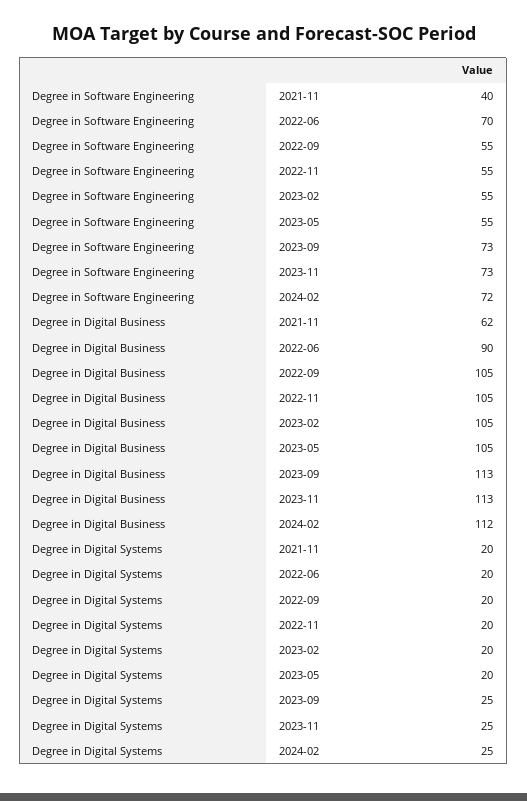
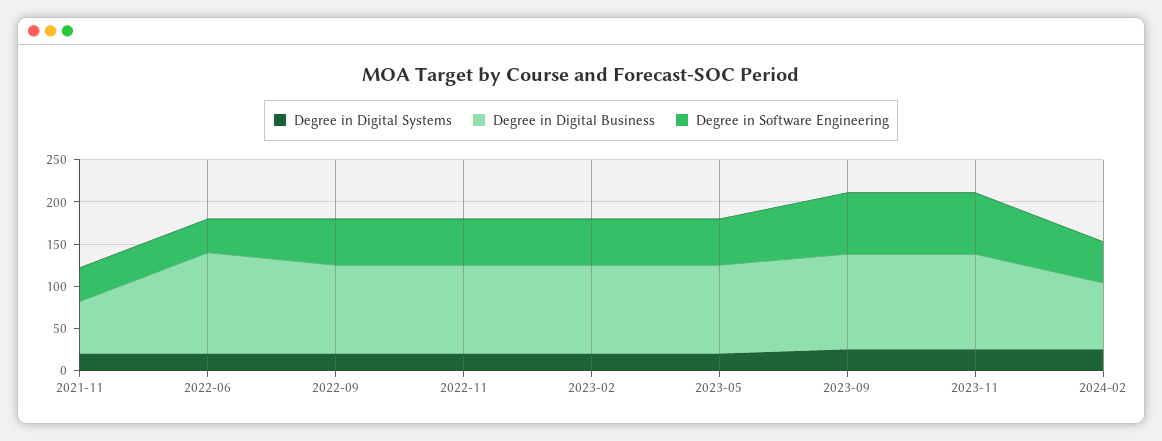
  {
    "Degree in Software Engineering": {
      "2021-11": 40,
-     "2022-06": 70,
+     "2022-06": 40,
      "2022-09": 55,
      "2022-11": 55,
      "2023-02": 55,
      "2023-05": 55,
      "2023-09": 73,
      "2023-11": 73,
-     "2024-02": 72
+     "2024-02": 50
    },
    "Degree in Digital Business": {
      "2021-11": 62,
-     "2022-06": 90,
+     "2022-06": 120,
      "2022-09": 105,
      "2022-11": 105,
      "2023-02": 105,
      "2023-05": 105,
      "2023-09": 113,
      "2023-11": 113,
-     "2024-02": 112
+     "2024-02": 80
    },
    "Degree in Digital Systems": {
      "2021-11": 20,
      "2022-06": 20,
      "2022-09": 20,
      "2022-11": 20,
      "2023-02": 20,
      "2023-05": 20,
      "2023-09": 25,
      "2023-11": 25,
      "2024-02": 25
    }
  }

